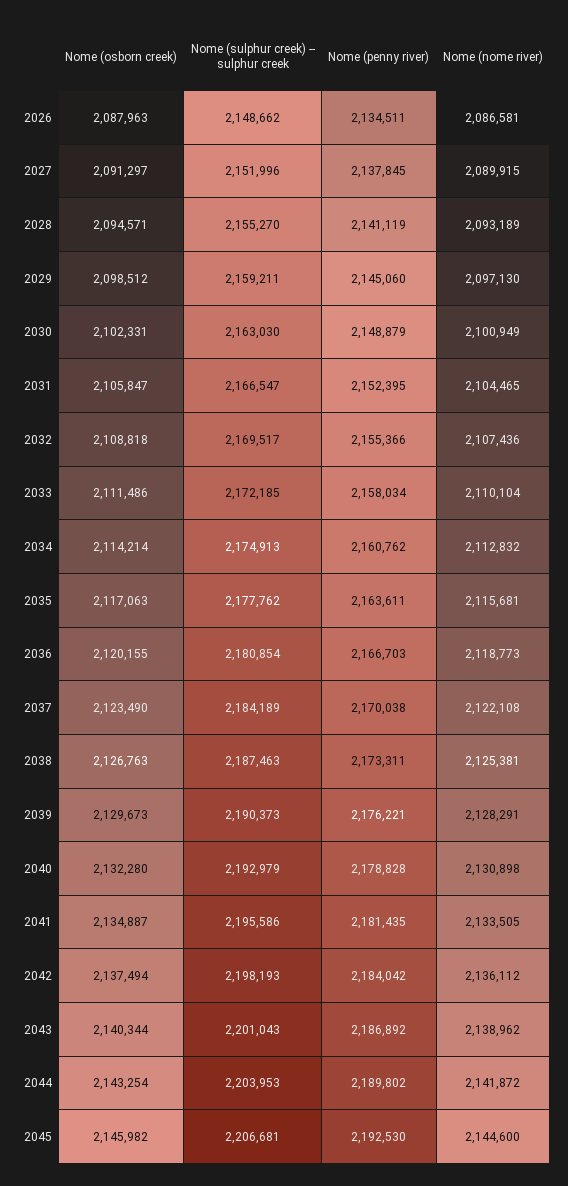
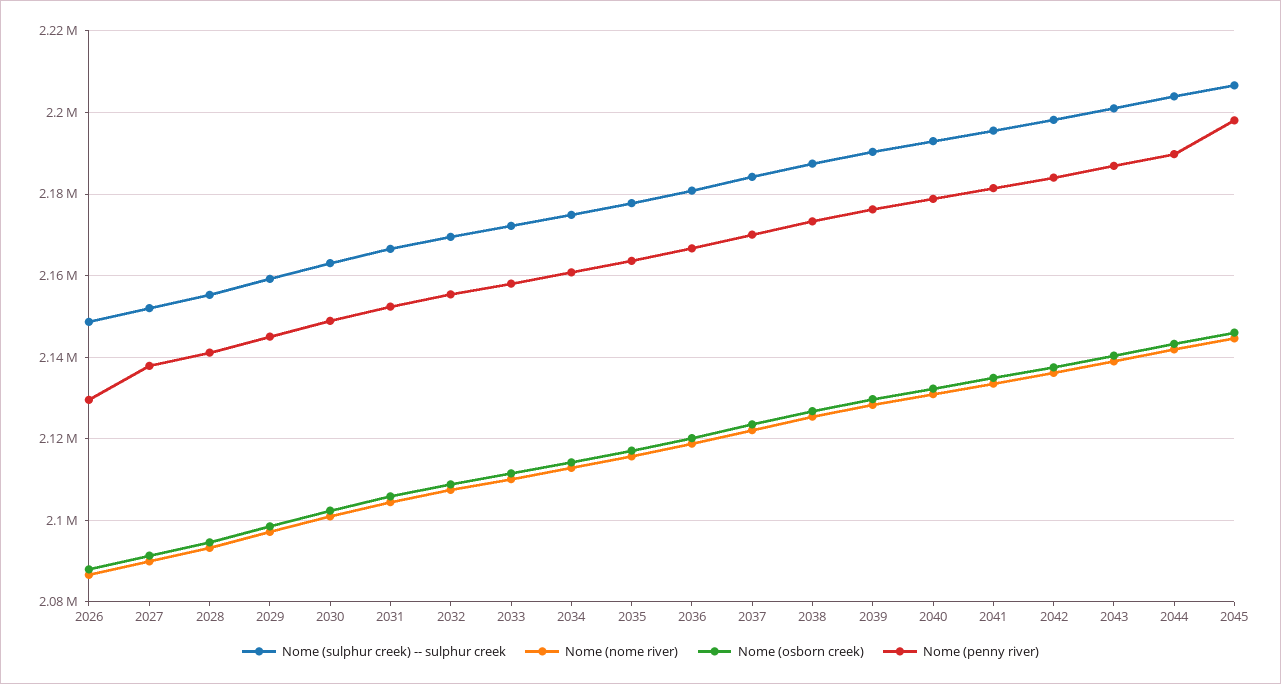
  {
    "Nome (osborn creek)": {
      "2026": 2087963,
      "2027": 2091297,
      "2028": 2094571,
      "2029": 2098512,
      "2030": 2102331,
      "2031": 2105847,
      "2032": 2108818,
      "2033": 2111486,
      "2034": 2114214,
      "2035": 2117063,
      "2036": 2120155,
      "2037": 2123490,
      "2038": 2126763,
      "2039": 2129673,
      "2040": 2132280,
      "2041": 2134887,
      "2042": 2137494,
      "2043": 2140344,
      "2044": 2143254,
      "2045": 2145982
    },
    "Nome (sulphur creek) -- sulphur creek": {
      "2026": 2148662,
      "2027": 2151996,
      "2028": 2155270,
      "2029": 2159211,
      "2030": 2163030,
      "2031": 2166547,
      "2032": 2169517,
      "2033": 2172185,
      "2034": 2174913,
      "2035": 2177762,
      "2036": 2180854,
      "2037": 2184189,
      "2038": 2187463,
      "2039": 2190373,
      "2040": 2192979,
      "2041": 2195586,
      "2042": 2198193,
      "2043": 2201043,
      "2044": 2203953,
      "2045": 2206681
    },
    "Nome (penny river)": {
-     "2026": 2134511,
+     "2026": 2130000,
      "2027": 2137845,
      "2028": 2141119,
      "2029": 2145060,
      "2030": 2148879,
      "2031": 2152395,
      "2032": 2155366,
      "2033": 2158034,
      "2034": 2160762,
      "2035": 2163611,
      "2036": 2166703,
      "2037": 2170038,
      "2038": 2173311,
      "2039": 2176221,
      "2040": 2178828,
      "2041": 2181435,
      "2042": 2184042,
      "2043": 2186892,
      "2044": 2189802,
-     "2045": 2192530
+     "2045": 2198000
    },
    "Nome (nome river)": {
      "2026": 2086581,
      "2027": 2089915,
      "2028": 2093189,
      "2029": 2097130,
      "2030": 2100949,
      "2031": 2104465,
      "2032": 2107436,
      "2033": 2110104,
      "2034": 2112832,
      "2035": 2115681,
      "2036": 2118773,
      "2037": 2122108,
      "2038": 2125381,
      "2039": 2128291,
      "2040": 2130898,
      "2041": 2133505,
      "2042": 2136112,
      "2043": 2138962,
      "2044": 2141872,
      "2045": 2144600
    }
  }

